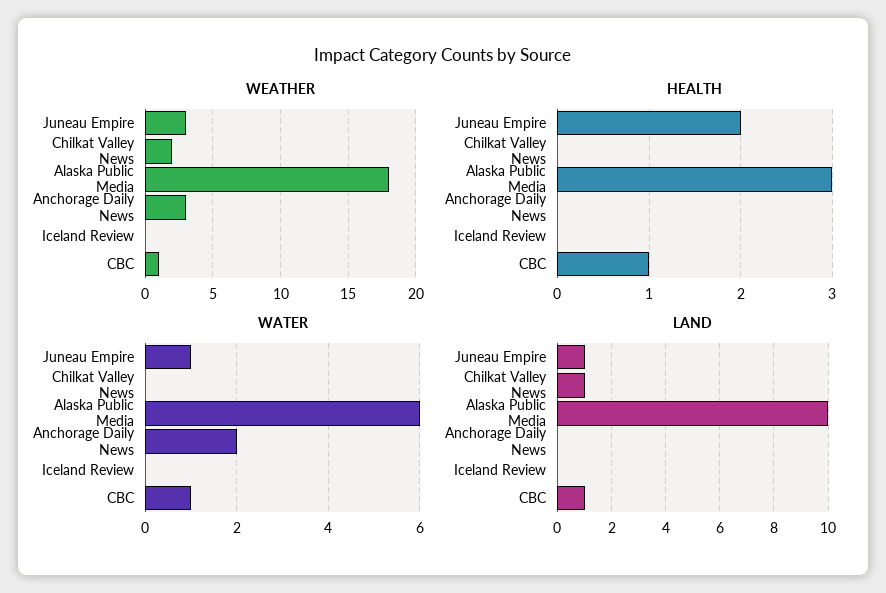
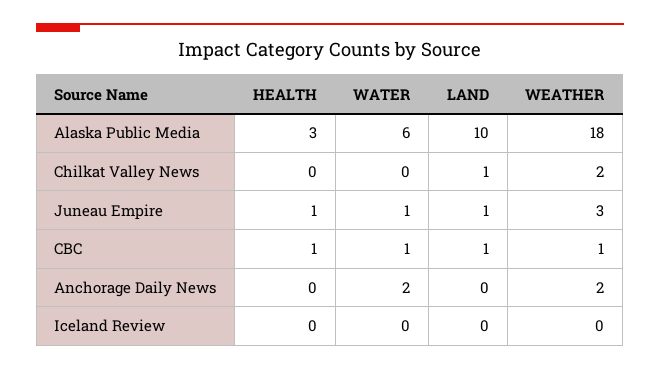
  {
    "WEATHER": {
      "Juneau Empire": 3,
      "Chilkat Valley News": 2,
      "Alaska Public Media": 18,
-     "Anchorage Daily News": 3,
+     "Anchorage Daily News": 2,
      "Iceland Review": 0,
      "CBC": 1
    },
    "HEALTH": {
-     "Juneau Empire": 2,
+     "Juneau Empire": 1,
      "Chilkat Valley News": 0,
      "Alaska Public Media": 3,
      "Anchorage Daily News": 0,
      "Iceland Review": 0,
      "CBC": 1
    },
    "WATER": {
      "Juneau Empire": 1,
      "Chilkat Valley News": 0,
      "Alaska Public Media": 6,
      "Anchorage Daily News": 2,
      "Iceland Review": 0,
      "CBC": 1
    },
    "LAND": {
      "Juneau Empire": 1,
      "Chilkat Valley News": 1,
      "Alaska Public Media": 10,
      "Anchorage Daily News": 0,
      "Iceland Review": 0,
      "CBC": 1
    }
  }

